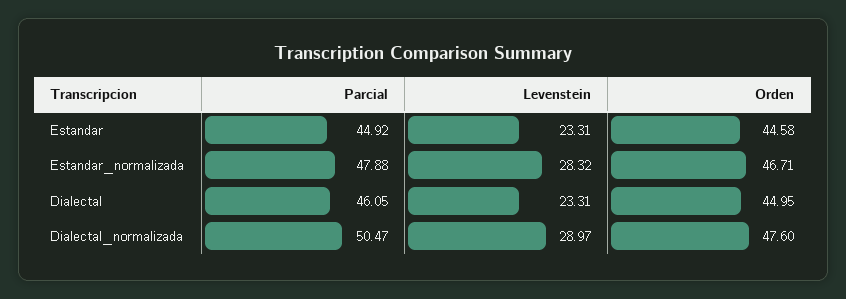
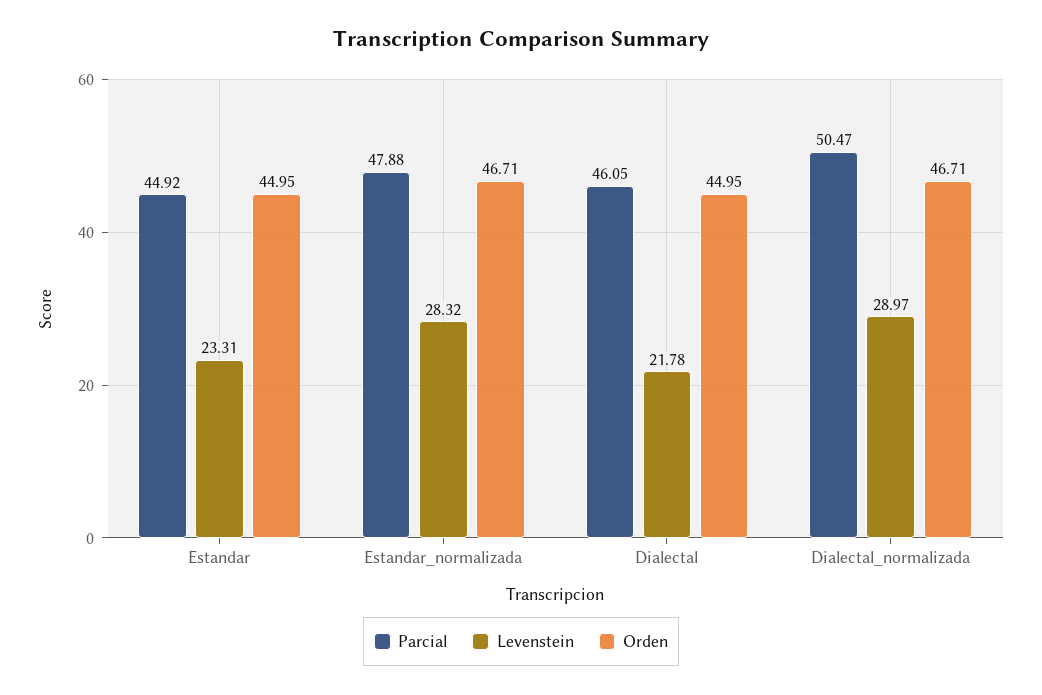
  {
    "Parcial": {
      "Estandar": 44.92,
      "Estandar_normalizada": 47.88,
      "Dialectal": 46.05,
      "Dialectal_normalizada": 50.47
    },
    "Levenstein": {
      "Estandar": 23.31,
      "Estandar_normalizada": 28.32,
-     "Dialectal": 23.31,
+     "Dialectal": 21.78,
      "Dialectal_normalizada": 28.97
    },
    "Orden": {
-     "Estandar": 44.58,
+     "Estandar": 44.95,
      "Estandar_normalizada": 46.71,
      "Dialectal": 44.95,
-     "Dialectal_normalizada": 47.6
+     "Dialectal_normalizada": 46.71
    }
  }

